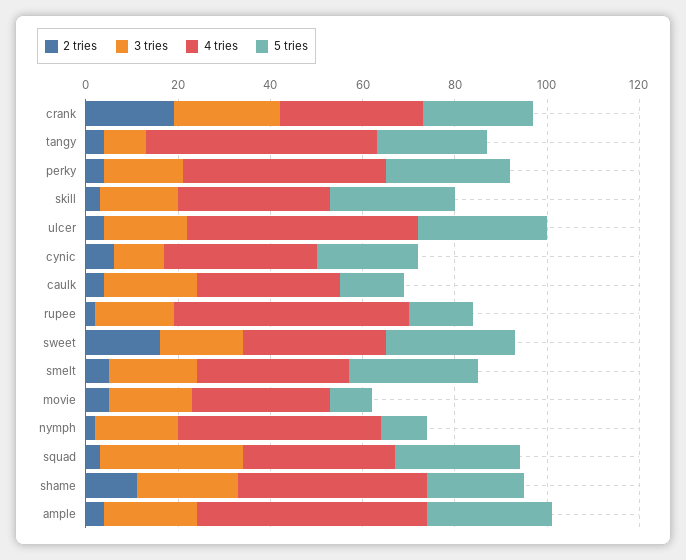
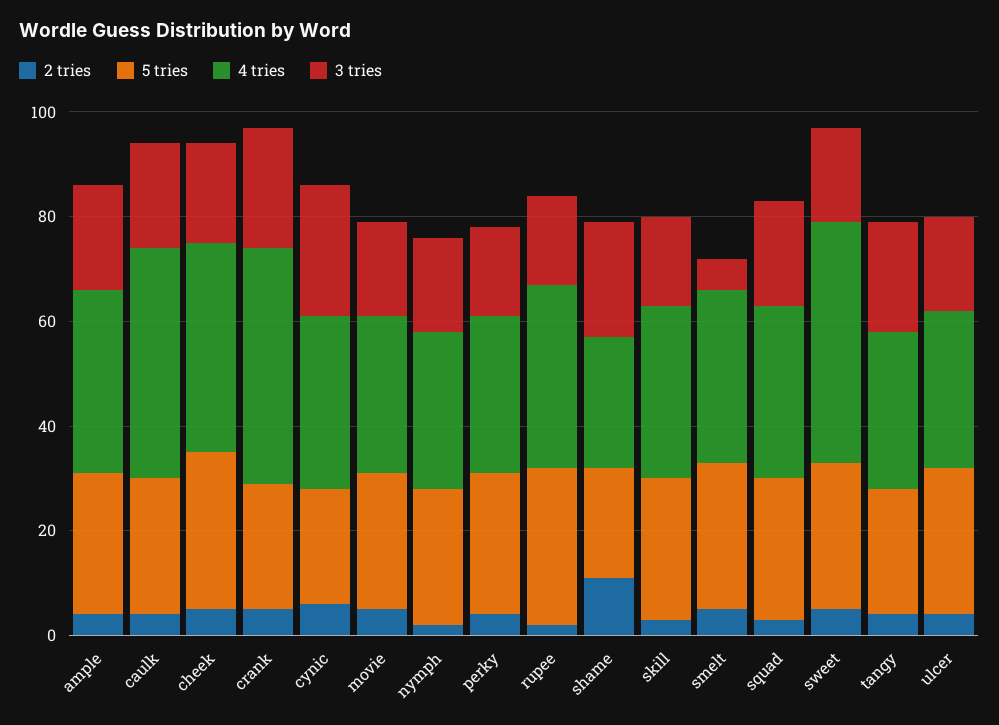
  {
    "2 tries": {
-     "crank": 20,
+     "crank": 5,
      "tangy": 5,
      "perky": 5,
      "skill": 5,
      "ulcer": 5,
      "cynic": 5,
      "caulk": 5,
      "rupee": 0,
-     "sweet": 15,
+     "sweet": 5,
      "smelt": 5,
      "movie": 5,
      "nymph": 0,
      "squad": 5,
      "shame": 10,
-     "ample": 5
+     "ample": 5,
+     "cheek": 5
    },
    "3 tries": {
      "crank": 25,
-     "tangy": 10,
+     "tangy": 20,
      "perky": 15,
      "skill": 15,
      "ulcer": 20,
-     "cynic": 10,
+     "cynic": 25,
      "caulk": 20,
      "rupee": 15,
      "sweet": 20,
-     "smelt": 20,
+     "smelt": 5,
      "movie": 20,
      "nymph": 20,
-     "squad": 30,
+     "squad": 20,
      "shame": 20,
-     "ample": 20
+     "ample": 20,
+     "cheek": 20
    },
    "4 tries": {
-     "crank": 30,
+     "crank": 45,
-     "tangy": 50,
+     "tangy": 30,
-     "perky": 45,
+     "perky": 30,
      "skill": 35,
-     "ulcer": 50,
+     "ulcer": 30,
      "cynic": 35,
-     "caulk": 30,
+     "caulk": 45,
-     "rupee": 50,
+     "rupee": 35,
-     "sweet": 30,
+     "sweet": 45,
      "smelt": 35,
      "movie": 30,
-     "nymph": 45,
+     "nymph": 30,
      "squad": 35,
-     "shame": 40,
+     "shame": 25,
-     "ample": 50
+     "ample": 35,
+     "cheek": 40
    },
    "5 tries": {
      "crank": 25,
      "tangy": 25,
      "perky": 25,
      "skill": 25,
      "ulcer": 30,
      "cynic": 20,
-     "caulk": 15,
+     "caulk": 25,
-     "rupee": 15,
+     "rupee": 30,
      "sweet": 30,
      "smelt": 30,
-     "movie": 10,
+     "movie": 25,
-     "nymph": 10,
+     "nymph": 25,
      "squad": 25,
      "shame": 20,
-     "ample": 25
+     "ample": 25,
+     "cheek": 30
    }
  }

